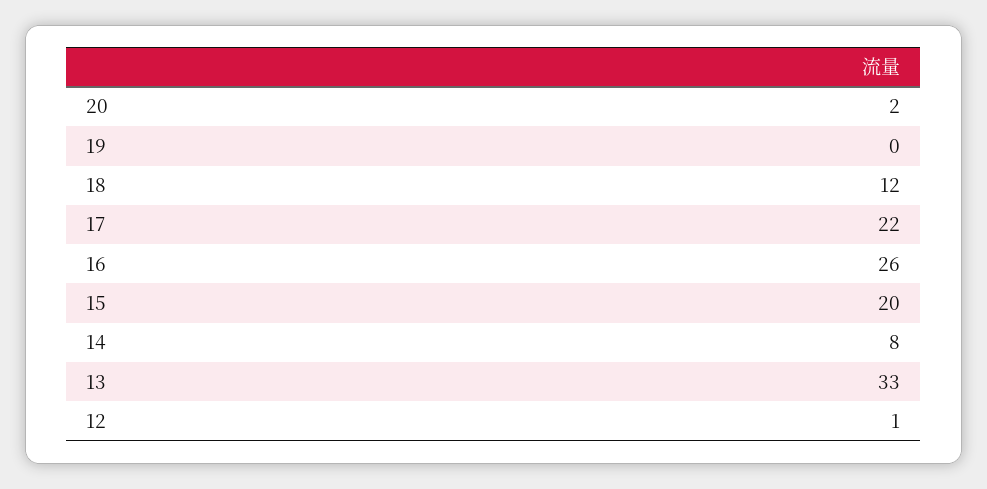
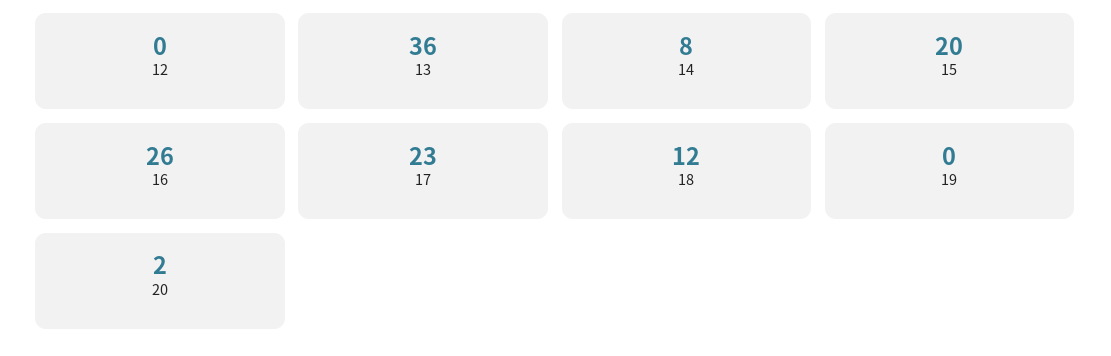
  {
    "20": 2,
    "19": 0,
    "18": 12,
-   "17": 22,
+   "17": 23,
    "16": 26,
    "15": 20,
    "14": 8,
-   "13": 33,
+   "13": 36,
-   "12": 1
+   "12": 0
  }

